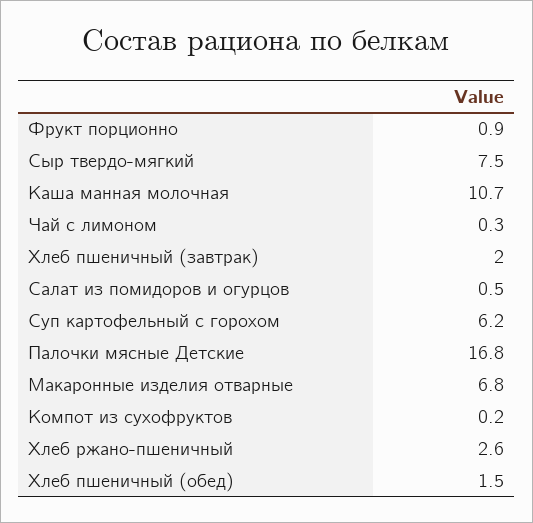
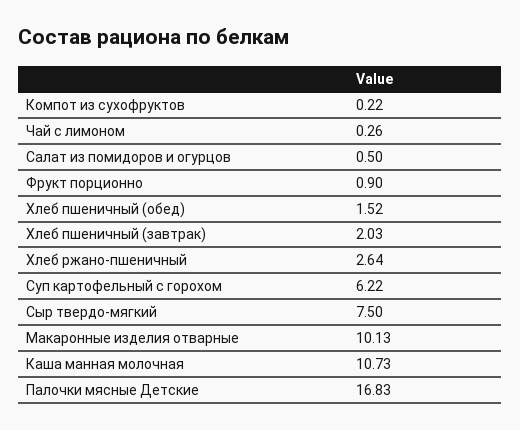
  {
    "Фрукт порционно": 0.9,
    "Сыр твердо-мягкий": 7.5,
    "Каша манная молочная": 10.73,
    "Чай с лимоном": 0.26,
    "Хлеб пшеничный (завтрак)": 2.03,
    "Салат из помидоров и огурцов": 0.5,
    "Суп картофельный с горохом": 6.22,
    "Палочки мясные Детские": 16.83,
-   "Макаронные изделия отварные": 6.8,
+   "Макаронные изделия отварные": 10.13,
    "Компот из сухофруктов": 0.22,
    "Хлеб ржано-пшеничный": 2.64,
    "Хлеб пшеничный (обед)": 1.52
  }

